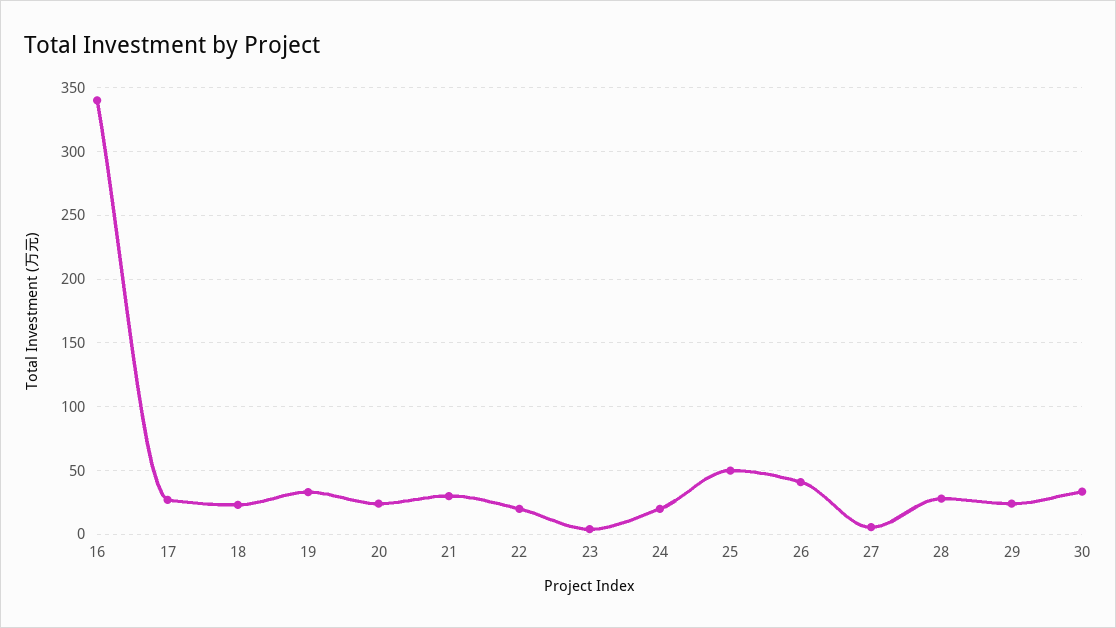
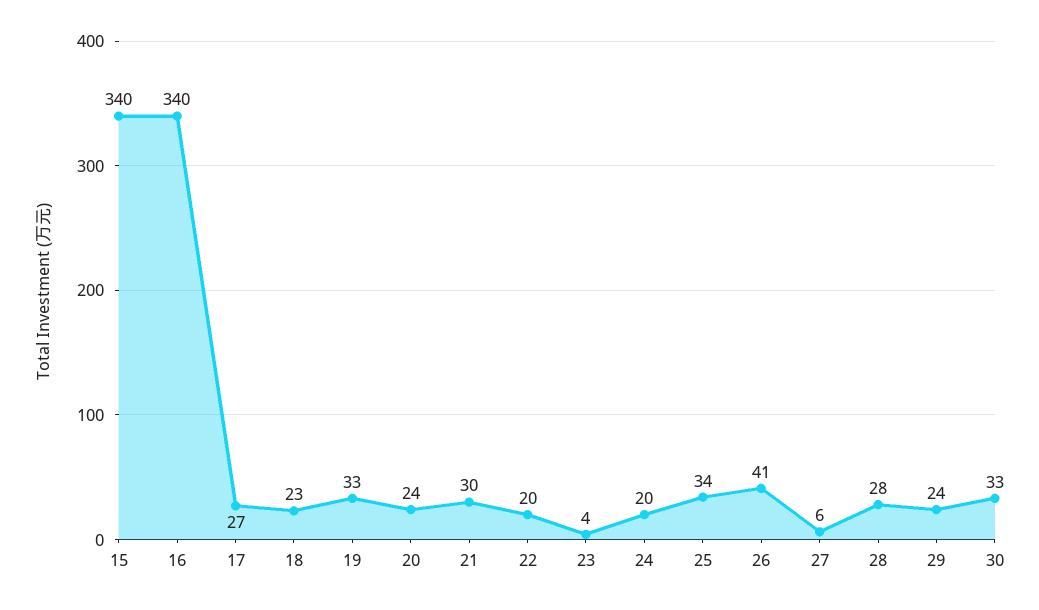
  {
    "16": 340,
    "17": 27,
    "18": 23,
    "19": 33,
    "20": 24,
    "21": 30,
    "22": 20,
    "23": 4,
    "24": 20,
-   "25": 50,
+   "25": 34,
    "26": 41,
    "27": 6,
    "28": 28,
    "29": 24,
-   "30": 33
+   "30": 33,
+   "15": 340
  }

